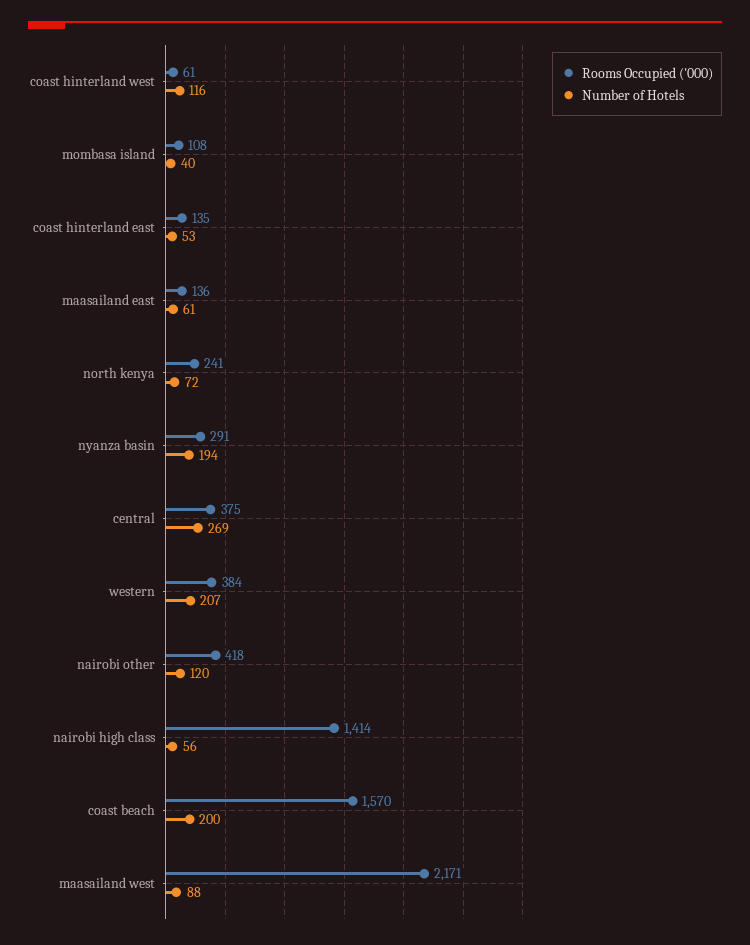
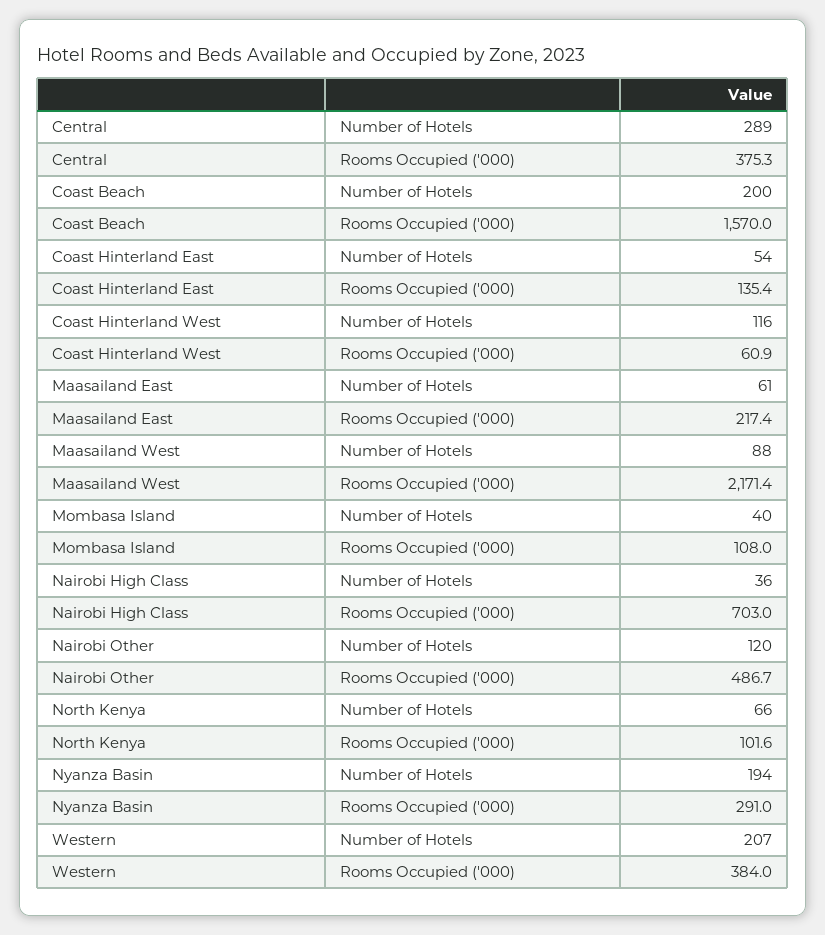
  {
    "Rooms Occupied ('000)": {
      "coast hinterland west": 60.9,
      "mombasa island": 108,
      "coast hinterland east": 135.4,
-     "maasailand east": 136,
+     "maasailand east": 217.4,
-     "north kenya": 241,
+     "north kenya": 101.6,
      "nyanza basin": 291,
      "central": 375.3,
      "western": 384,
-     "nairobi other": 418,
+     "nairobi other": 486.7,
-     "nairobi high class": 1414,
+     "nairobi high class": 703,
      "coast beach": 1570,
      "maasailand west": 2171.4
    },
    "Number of Hotels": {
      "coast hinterland west": 116,
      "mombasa island": 40,
-     "coast hinterland east": 53,
+     "coast hinterland east": 54,
      "maasailand east": 61,
-     "north kenya": 72,
+     "north kenya": 66,
      "nyanza basin": 194,
-     "central": 269,
+     "central": 289,
      "western": 207,
      "nairobi other": 120,
-     "nairobi high class": 56,
+     "nairobi high class": 36,
      "coast beach": 200,
      "maasailand west": 88
    }
  }

